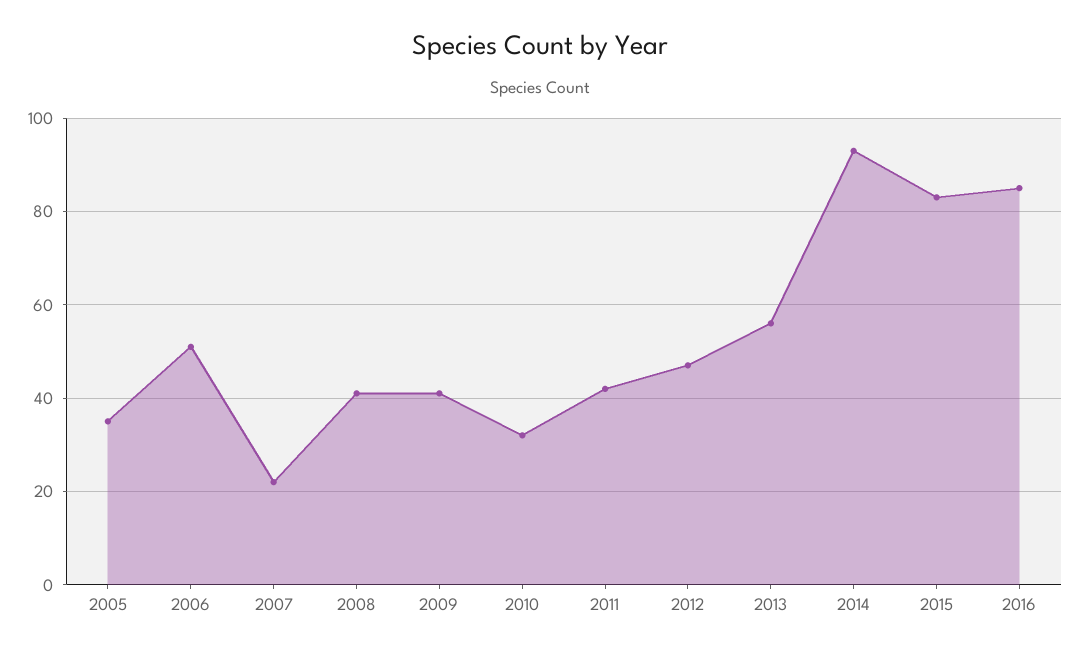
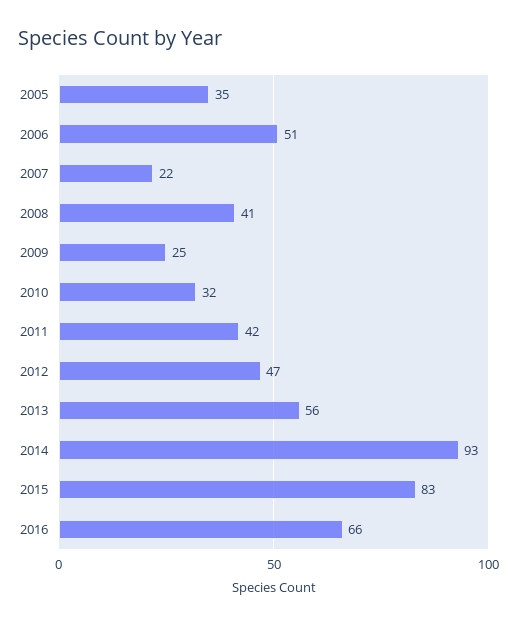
  {
    "2005": 35,
    "2006": 51,
    "2007": 22,
    "2008": 41,
-   "2009": 40,
+   "2009": 25,
    "2010": 32,
    "2011": 42,
    "2012": 47,
    "2013": 56,
    "2014": 93,
    "2015": 83,
-   "2016": 85
+   "2016": 66
  }

